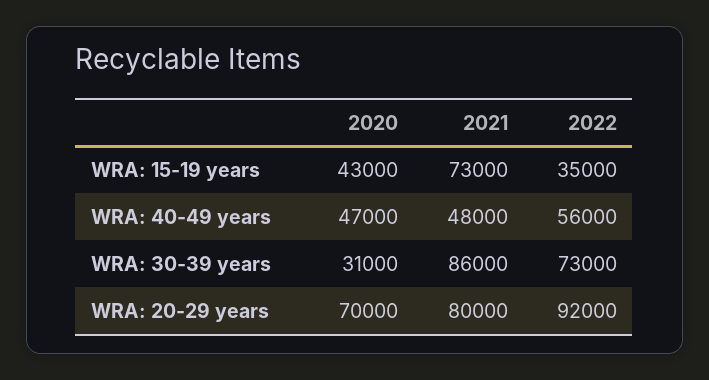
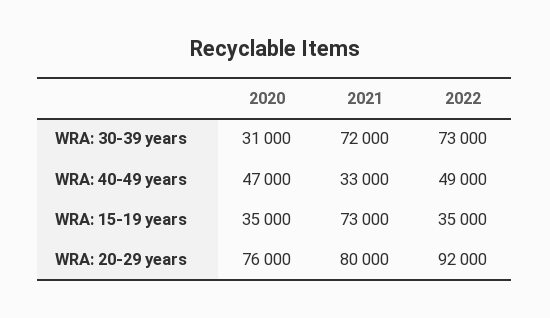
  {
    "2020": {
-     "WRA: 15-19 years": 43000,
+     "WRA: 15-19 years": 35000,
      "WRA: 40-49 years": 47000,
      "WRA: 30-39 years": 31000,
-     "WRA: 20-29 years": 70000
+     "WRA: 20-29 years": 76000
    },
    "2021": {
      "WRA: 15-19 years": 73000,
-     "WRA: 40-49 years": 48000,
+     "WRA: 40-49 years": 33000,
-     "WRA: 30-39 years": 86000,
+     "WRA: 30-39 years": 72000,
      "WRA: 20-29 years": 80000
    },
    "2022": {
      "WRA: 15-19 years": 35000,
-     "WRA: 40-49 years": 56000,
+     "WRA: 40-49 years": 49000,
      "WRA: 30-39 years": 73000,
      "WRA: 20-29 years": 92000
    }
  }

